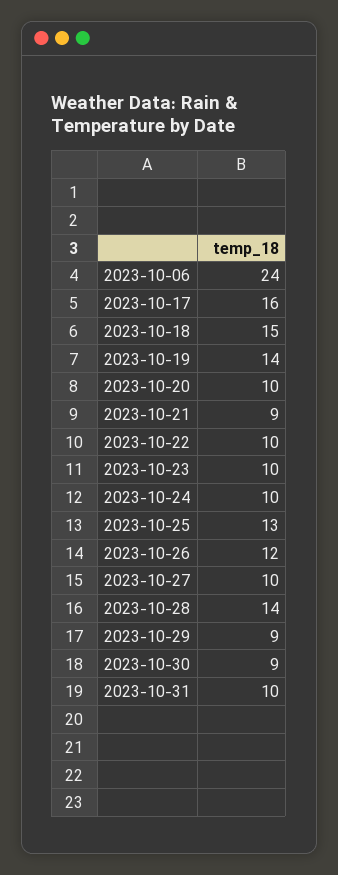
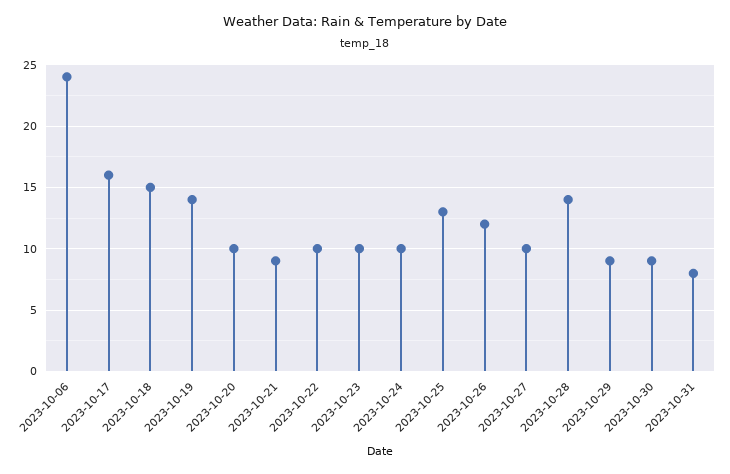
  {
    "2023-10-06": 24,
    "2023-10-17": 16,
    "2023-10-18": 15,
    "2023-10-19": 14,
    "2023-10-20": 10,
    "2023-10-21": 9,
    "2023-10-22": 10,
    "2023-10-23": 10,
    "2023-10-24": 10,
    "2023-10-25": 13,
    "2023-10-26": 12,
    "2023-10-27": 10,
    "2023-10-28": 14,
    "2023-10-29": 9,
    "2023-10-30": 9,
-   "2023-10-31": 10
+   "2023-10-31": 8
  }

